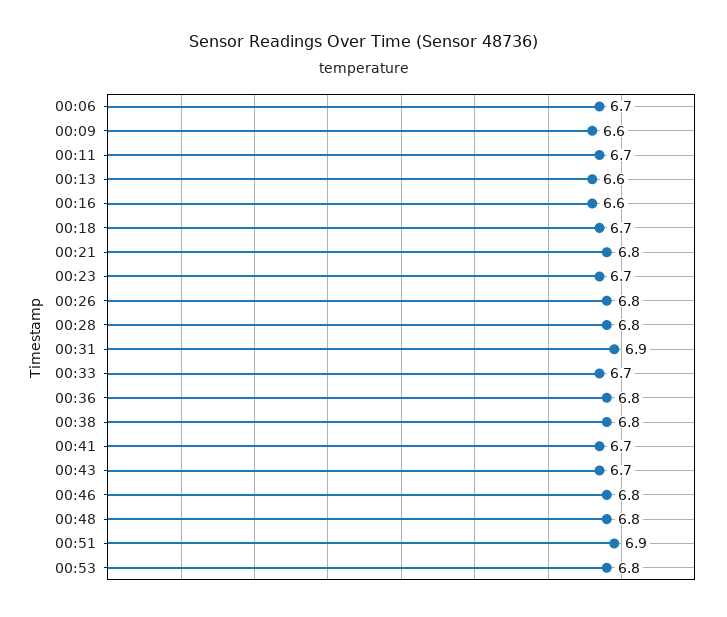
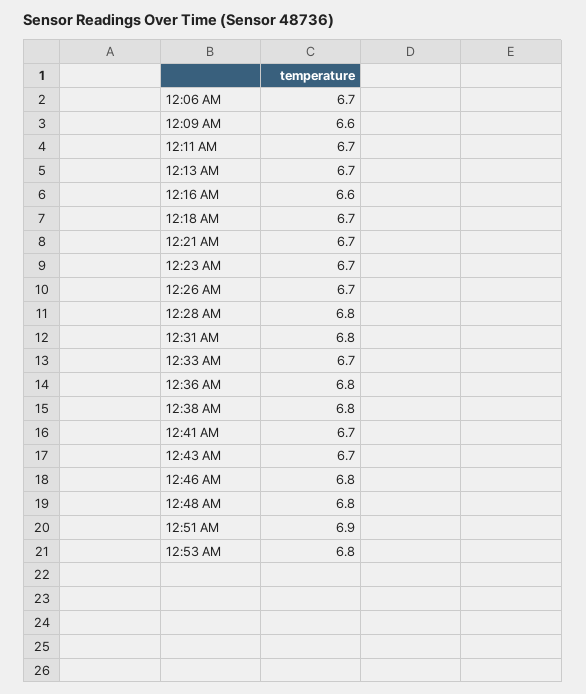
  {
    "00:06": 6.7,
    "00:09": 6.6,
    "00:11": 6.7,
-   "00:13": 6.6,
+   "00:13": 6.7,
    "00:16": 6.6,
    "00:18": 6.7,
-   "00:21": 6.8,
+   "00:21": 6.7,
    "00:23": 6.7,
-   "00:26": 6.8,
+   "00:26": 6.7,
    "00:28": 6.8,
-   "00:31": 6.9,
+   "00:31": 6.8,
    "00:33": 6.7,
    "00:36": 6.8,
    "00:38": 6.8,
    "00:41": 6.7,
    "00:43": 6.7,
    "00:46": 6.8,
    "00:48": 6.8,
    "00:51": 6.9,
    "00:53": 6.8
  }

